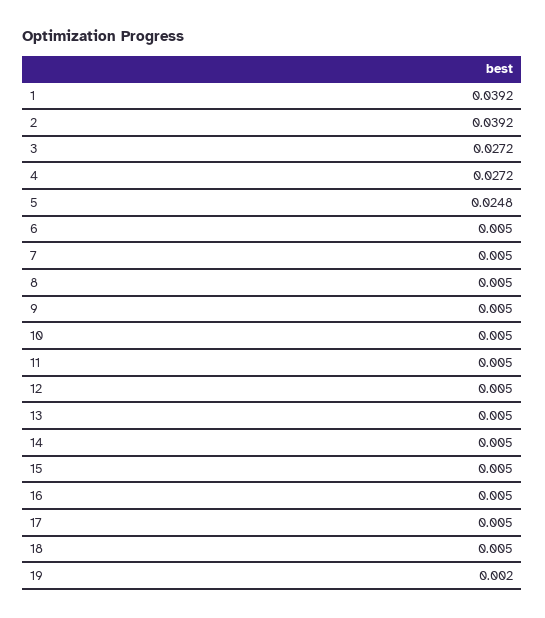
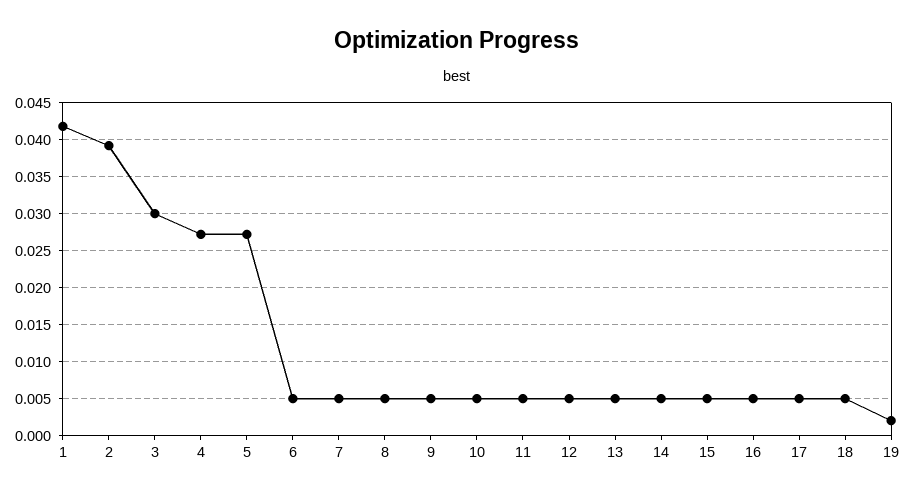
  {
-   "1": 0.0392,
+   "1": 0.042,
    "2": 0.0392,
-   "3": 0.0272,
+   "3": 0.03,
    "4": 0.0272,
-   "5": 0.0248,
+   "5": 0.027,
    "6": 0.005,
    "7": 0.005,
    "8": 0.005,
    "9": 0.005,
    "10": 0.005,
    "11": 0.005,
    "12": 0.005,
    "13": 0.005,
    "14": 0.005,
    "15": 0.005,
    "16": 0.005,
    "17": 0.005,
    "18": 0.005,
    "19": 0.002
  }

